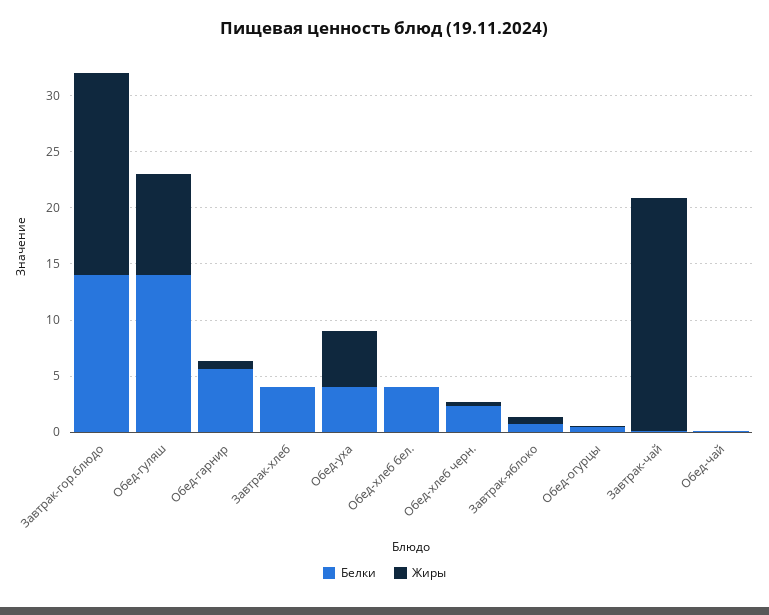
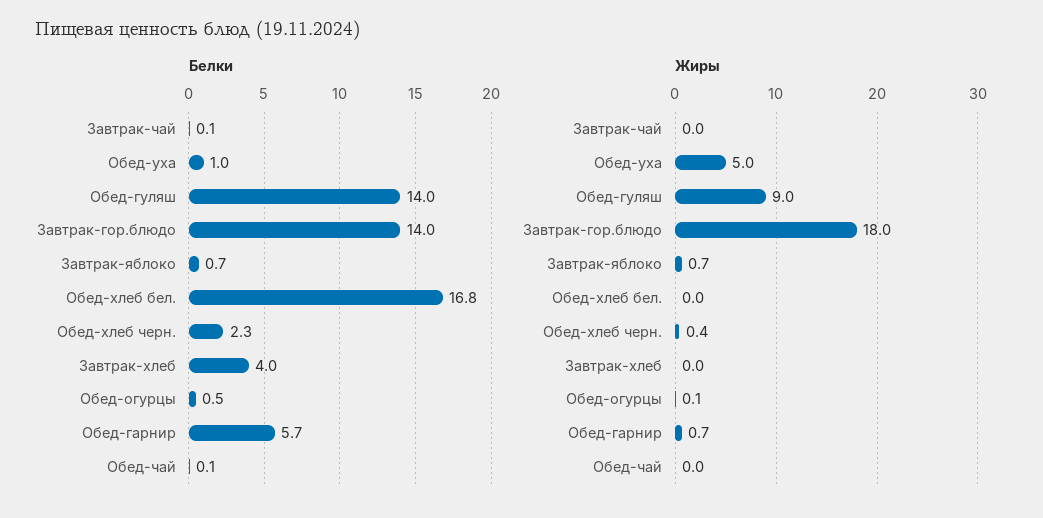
  {
    "Белки": {
      "Завтрак-гор.блюдо": 14,
      "Обед-гуляш": 14,
      "Обед-гарнир": 5.7,
      "Завтрак-хлеб": 4,
-     "Обед-уха": 4,
+     "Обед-уха": 1,
-     "Обед-хлеб бел.": 4,
+     "Обед-хлеб бел.": 16.8,
      "Обед-хлеб черн.": 2.3,
      "Завтрак-яблоко": 0.7,
      "Обед-огурцы": 0.5,
      "Завтрак-чай": 0.1,
      "Обед-чай": 0.1
    },
    "Жиры": {
      "Завтрак-гор.блюдо": 18,
      "Обед-гуляш": 9,
      "Обед-гарнир": 0.7,
      "Завтрак-хлеб": 0,
      "Обед-уха": 5,
      "Обед-хлеб бел.": 0,
      "Обед-хлеб черн.": 0.4,
      "Завтрак-яблоко": 0.7,
      "Обед-огурцы": 0.1,
-     "Завтрак-чай": 21,
+     "Завтрак-чай": 0,
      "Обед-чай": 0
    }
  }

